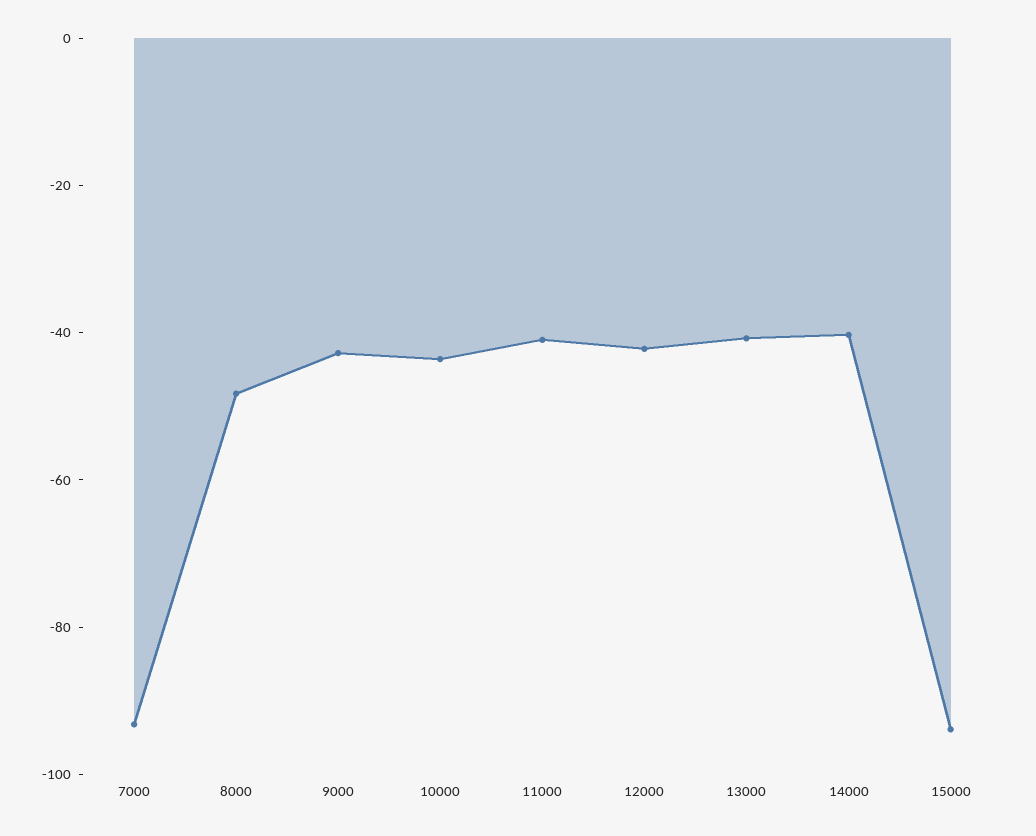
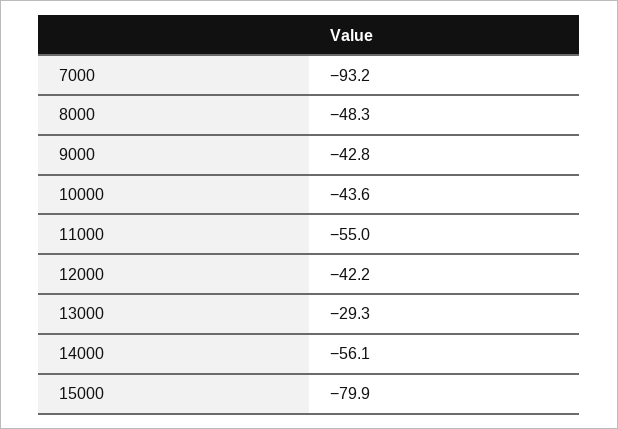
  {
    "7000": -93.2,
    "8000": -48.3,
    "9000": -42.8,
    "10000": -43.6,
-   "11000": -40,
+   "11000": -55,
    "12000": -42.2,
-   "13000": -40,
+   "13000": -29.3,
-   "14000": -40,
+   "14000": -56.1,
-   "15000": -95
+   "15000": -79.9
  }

